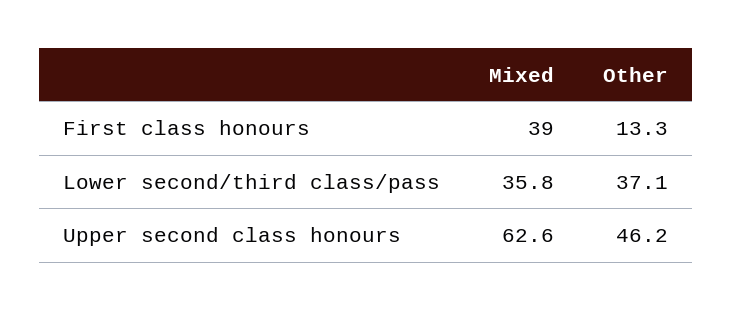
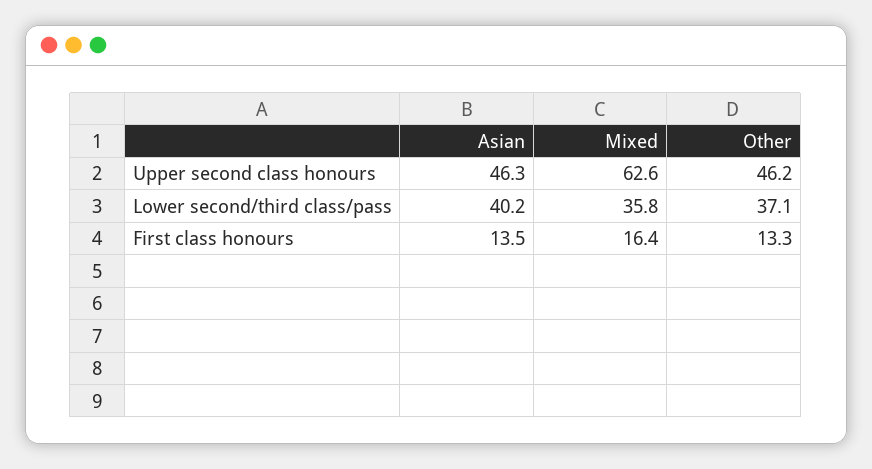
  {
    "Mixed": {
-     "First class honours": 39,
+     "First class honours": 16.4,
      "Lower second/third class/pass": 35.8,
      "Upper second class honours": 62.6
    },
    "Other": {
      "First class honours": 13.3,
      "Lower second/third class/pass": 37.1,
      "Upper second class honours": 46.2
-   }
+   },
+   "Asian": {
+     "Upper second class honours": 46.3,
+     "Lower second/third class/pass": 40.2,
+     "First class honours": 13.5
+   }
  }

